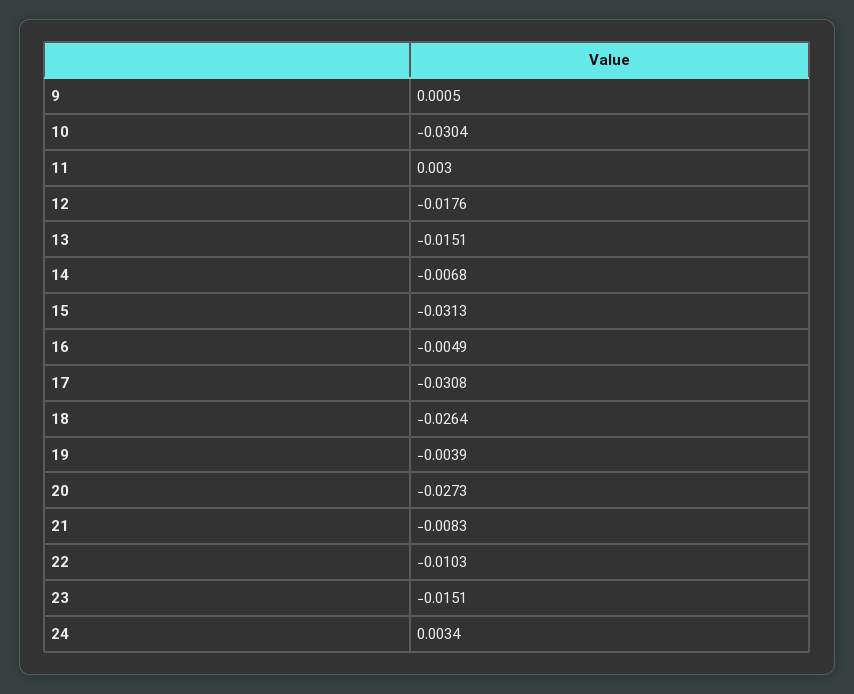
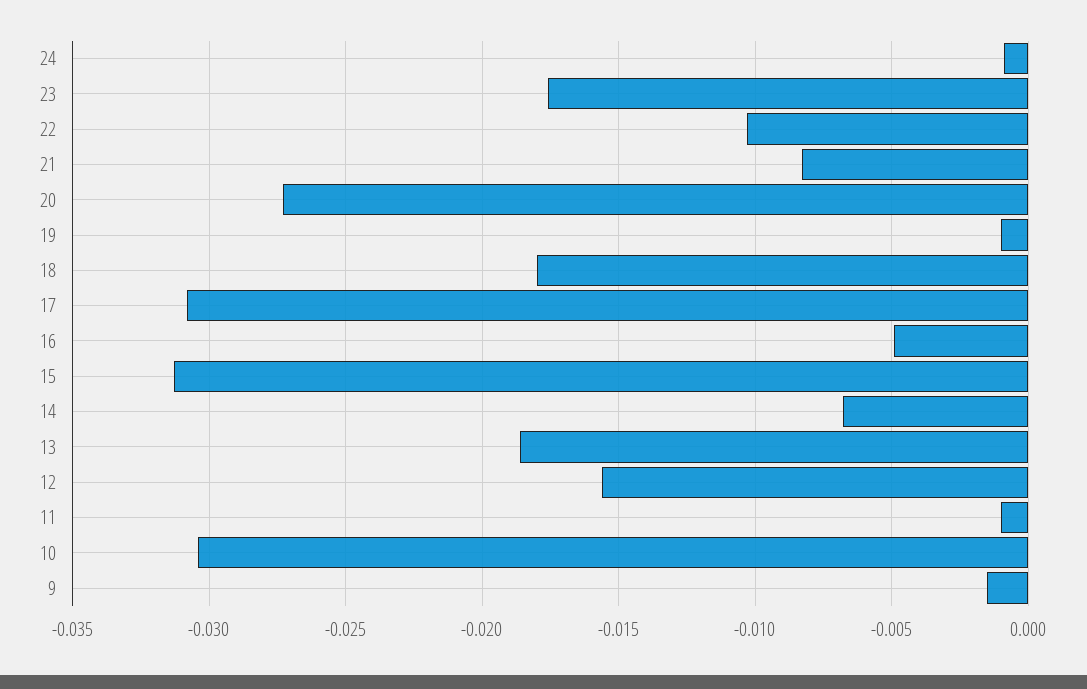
  {
-   "9": 0.0005,
+   "9": -0.0015,
    "10": -0.0304,
-   "11": 0.003,
+   "11": -0.001,
-   "12": -0.0176,
+   "12": -0.0155,
-   "13": -0.0151,
+   "13": -0.0185,
    "14": -0.0068,
    "15": -0.0313,
    "16": -0.0049,
    "17": -0.0308,
-   "18": -0.0264,
+   "18": -0.018,
-   "19": -0.0039,
+   "19": -0.001,
    "20": -0.0273,
    "21": -0.0083,
    "22": -0.0103,
-   "23": -0.0151,
+   "23": -0.0175,
-   "24": 0.0034
+   "24": -0.001
  }

